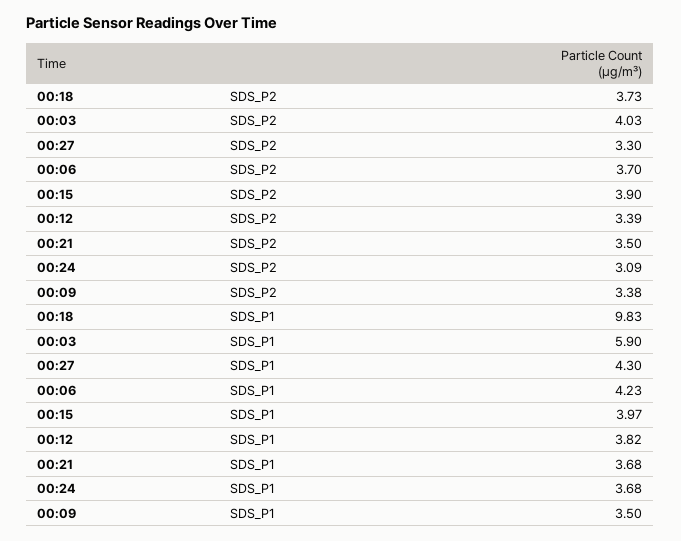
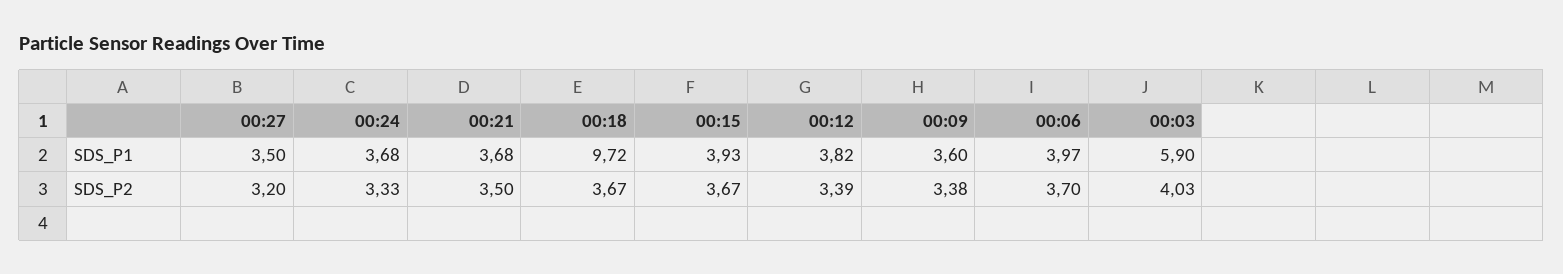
  {
    "00:18": {
-     "SDS_P2": 3.73,
+     "SDS_P2": 3.67,
-     "SDS_P1": 9.83
+     "SDS_P1": 9.72
    },
    "00:03": {
      "SDS_P2": 4.03,
      "SDS_P1": 5.9
    },
    "00:27": {
-     "SDS_P2": 3.3,
+     "SDS_P2": 3.2,
-     "SDS_P1": 4.3
+     "SDS_P1": 3.5
    },
    "00:06": {
      "SDS_P2": 3.7,
-     "SDS_P1": 4.23
+     "SDS_P1": 3.97
    },
    "00:15": {
-     "SDS_P2": 3.9,
+     "SDS_P2": 3.67,
-     "SDS_P1": 3.97
+     "SDS_P1": 3.93
    },
    "00:12": {
      "SDS_P2": 3.39,
      "SDS_P1": 3.82
    },
    "00:21": {
      "SDS_P2": 3.5,
      "SDS_P1": 3.68
    },
    "00:24": {
-     "SDS_P2": 3.09,
+     "SDS_P2": 3.33,
      "SDS_P1": 3.68
    },
    "00:09": {
      "SDS_P2": 3.38,
-     "SDS_P1": 3.5
+     "SDS_P1": 3.6
    }
  }

